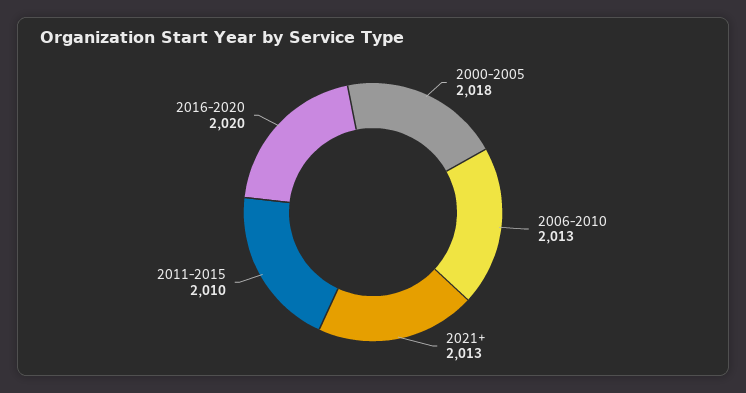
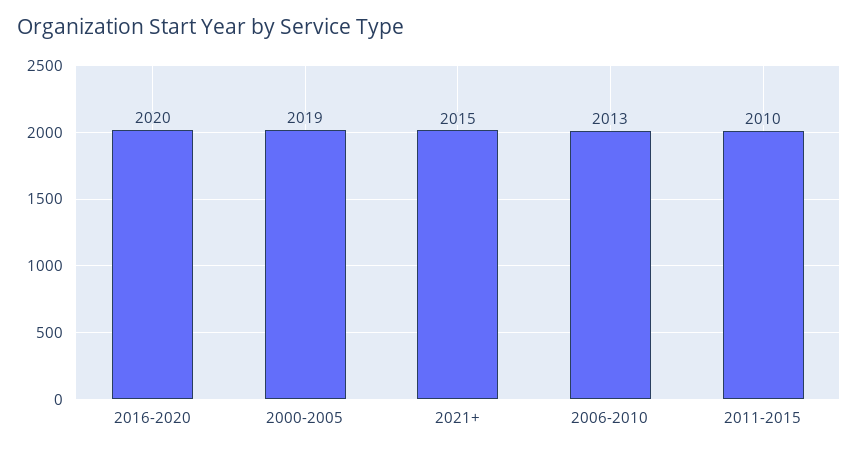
  {
-   "2000-2005": 2018,
+   "2000-2005": 2019,
    "2006-2010": 2013,
-   "2021+": 2013,
+   "2021+": 2015,
    "2011-2015": 2010,
    "2016-2020": 2020
  }

